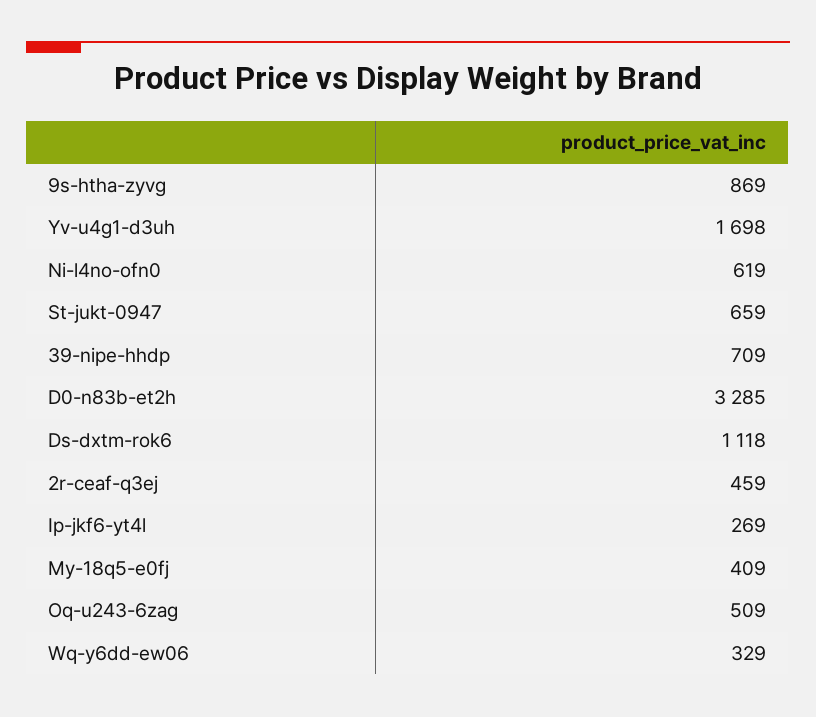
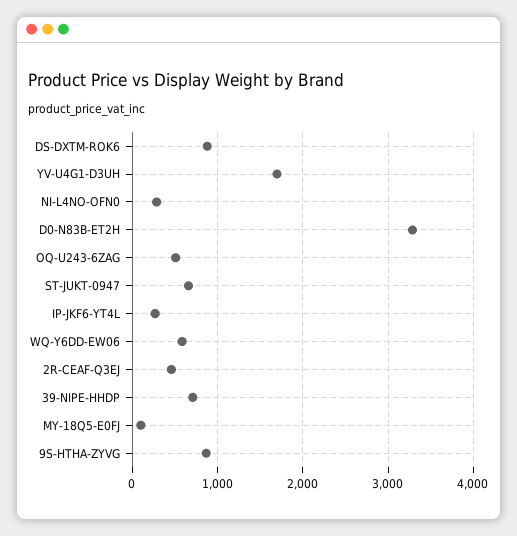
  {
    "9s-htha-zyvg": 869,
    "Yv-u4g1-d3uh": 1698,
-   "Ni-l4no-ofn0": 619,
+   "Ni-l4no-ofn0": 300,
    "St-jukt-0947": 659,
    "39-nipe-hhdp": 709,
    "D0-n83b-et2h": 3285,
-   "Ds-dxtm-rok6": 1118,
+   "Ds-dxtm-rok6": 900,
    "2r-ceaf-q3ej": 459,
    "Ip-jkf6-yt4l": 269,
-   "My-18q5-e0fj": 409,
+   "My-18q5-e0fj": 100,
    "Oq-u243-6zag": 509,
-   "Wq-y6dd-ew06": 329
+   "Wq-y6dd-ew06": 600
  }

